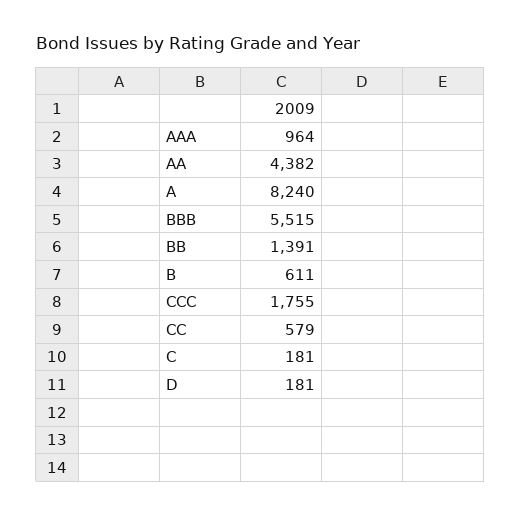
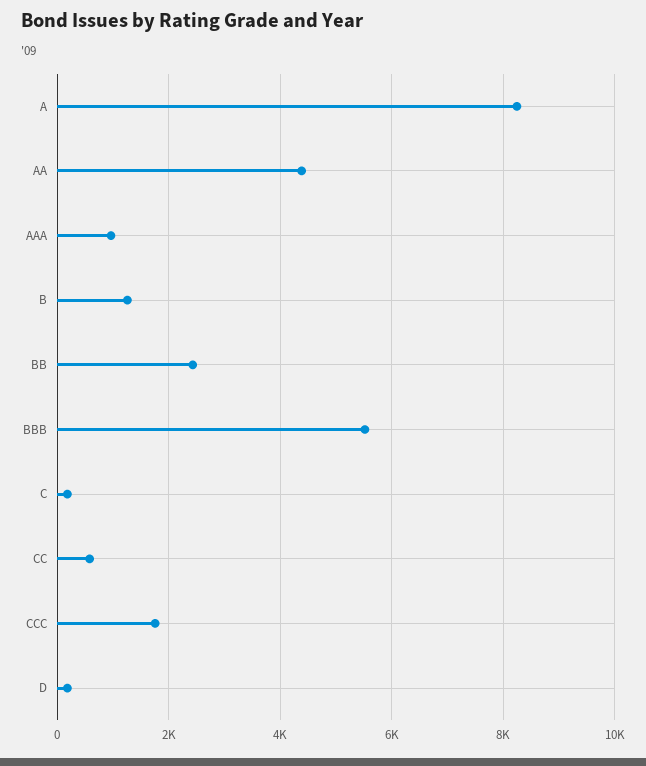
  {
    "AAA": 964,
    "AA": 4382,
    "A": 8240,
    "BBB": 5515,
-   "BB": 1391,
+   "BB": 2400,
-   "B": 611,
+   "B": 1200,
    "CCC": 1755,
    "CC": 579,
    "C": 181,
    "D": 181
  }

